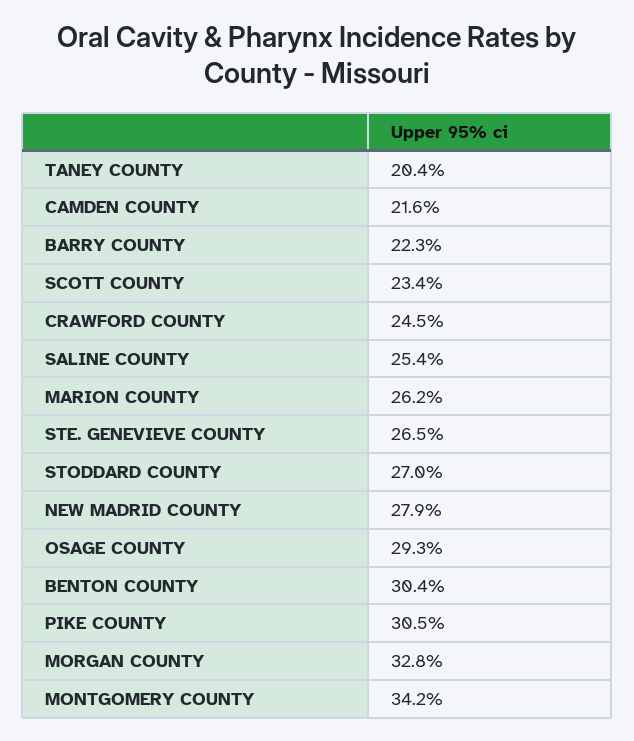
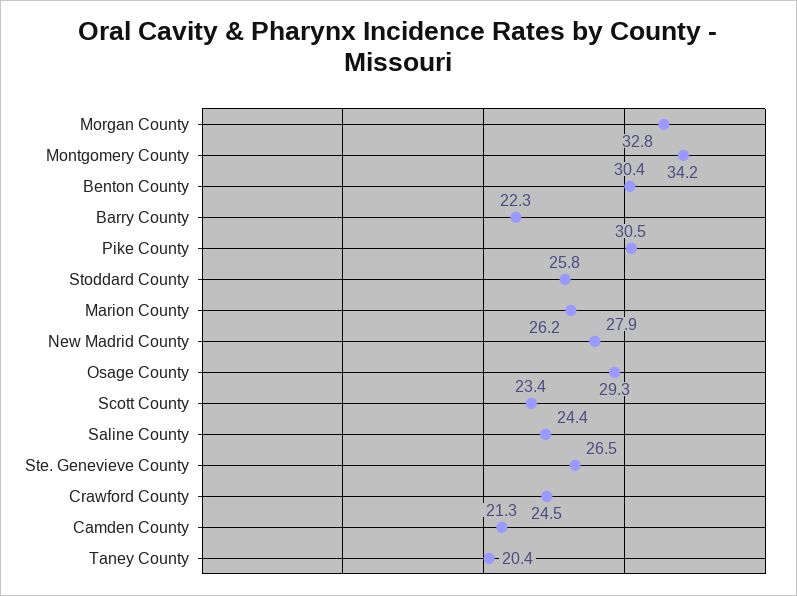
  {
    "TANEY COUNTY": 20.4,
-   "CAMDEN COUNTY": 21.6,
+   "CAMDEN COUNTY": 21.3,
    "BARRY COUNTY": 22.3,
    "SCOTT COUNTY": 23.4,
    "CRAWFORD COUNTY": 24.5,
-   "SALINE COUNTY": 25.4,
+   "SALINE COUNTY": 24.4,
    "MARION COUNTY": 26.2,
    "STE. GENEVIEVE COUNTY": 26.5,
-   "STODDARD COUNTY": 27,
+   "STODDARD COUNTY": 25.8,
    "NEW MADRID COUNTY": 27.9,
    "OSAGE COUNTY": 29.3,
    "BENTON COUNTY": 30.4,
    "PIKE COUNTY": 30.5,
    "MORGAN COUNTY": 32.8,
    "MONTGOMERY COUNTY": 34.2
  }

